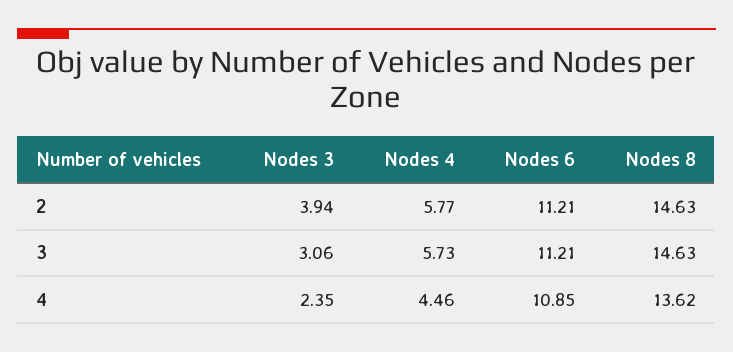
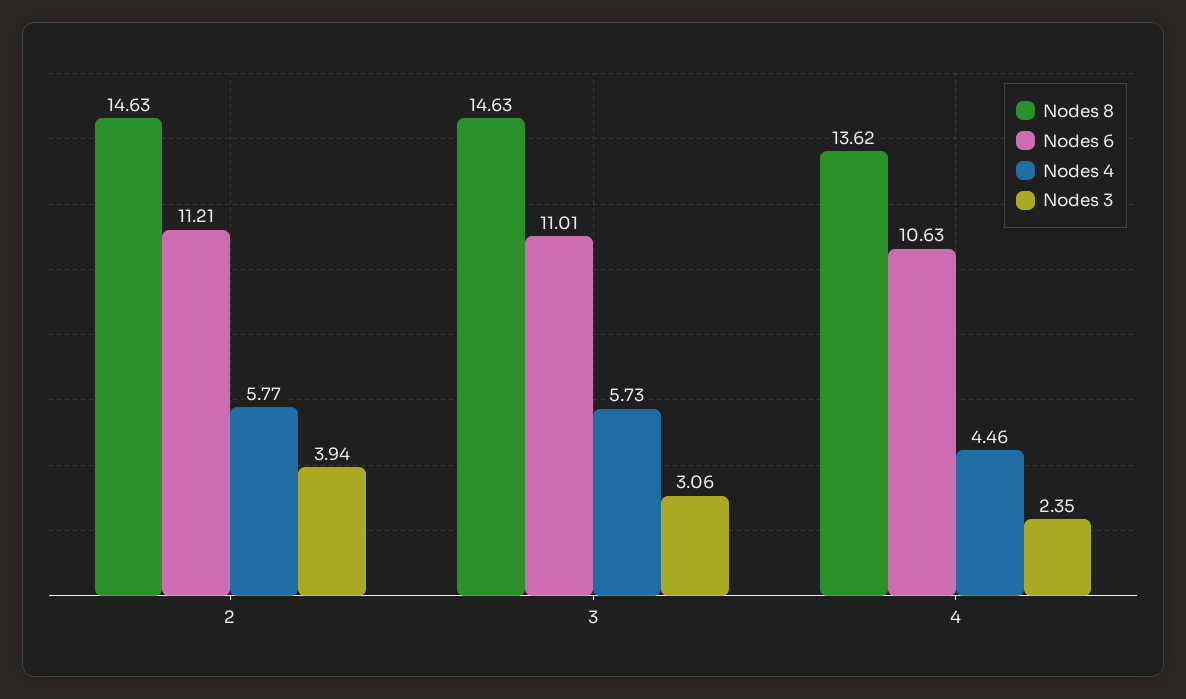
  {
    "Nodes 3": {
      "2": 3.94,
      "3": 3.06,
      "4": 2.35
    },
    "Nodes 4": {
      "2": 5.77,
      "3": 5.73,
      "4": 4.46
    },
    "Nodes 6": {
      "2": 11.21,
-     "3": 11.21,
+     "3": 11.01,
-     "4": 10.85
+     "4": 10.63
    },
    "Nodes 8": {
      "2": 14.63,
      "3": 14.63,
      "4": 13.62
    }
  }

